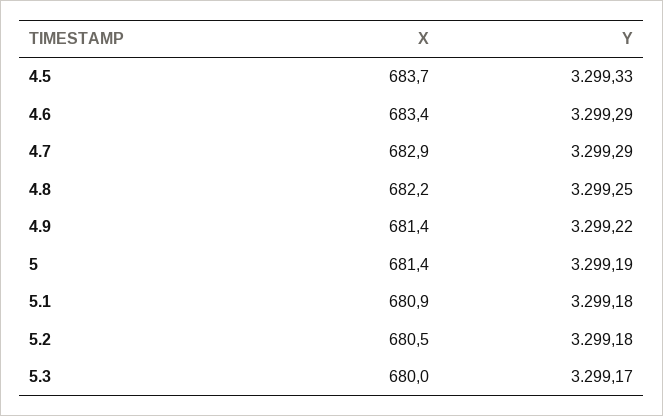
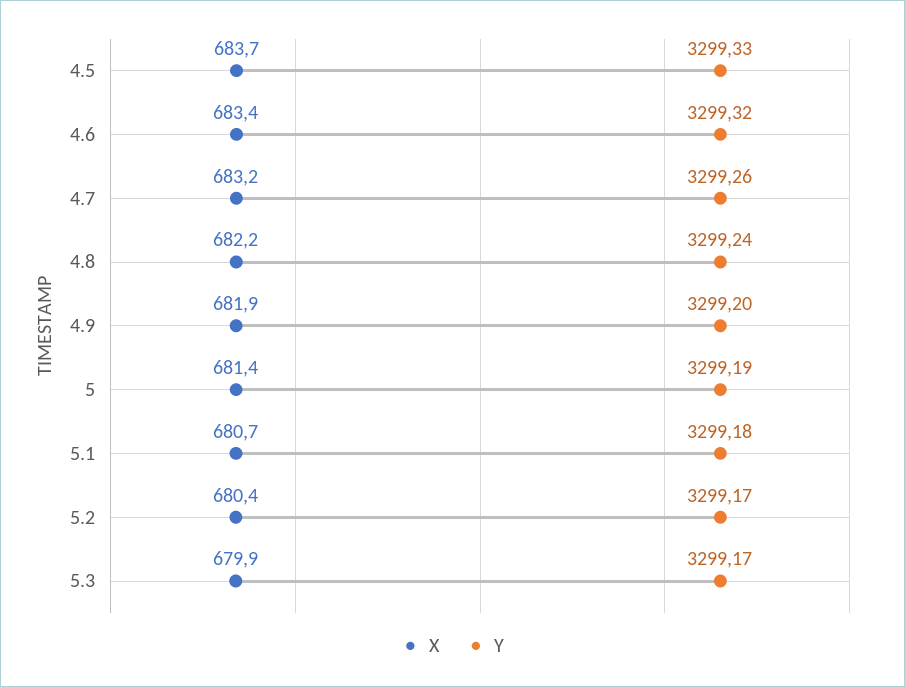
  {
    "X": {
      "4.5": 683.7,
      "4.6": 683.4,
-     "4.7": 682.9,
+     "4.7": 683.2,
      "4.8": 682.2,
-     "4.9": 681.4,
+     "4.9": 681.9,
      "5": 681.4,
-     "5.1": 680.9,
+     "5.1": 680.7,
-     "5.2": 680.5,
+     "5.2": 680.4,
-     "5.3": 680
+     "5.3": 679.9
    },
    "Y": {
      "4.5": 3299.33,
-     "4.6": 3299.29,
+     "4.6": 3299.32,
-     "4.7": 3299.29,
+     "4.7": 3299.26,
-     "4.8": 3299.25,
+     "4.8": 3299.24,
-     "4.9": 3299.22,
+     "4.9": 3299.2,
      "5": 3299.19,
      "5.1": 3299.18,
-     "5.2": 3299.18,
+     "5.2": 3299.17,
      "5.3": 3299.17
    }
  }

